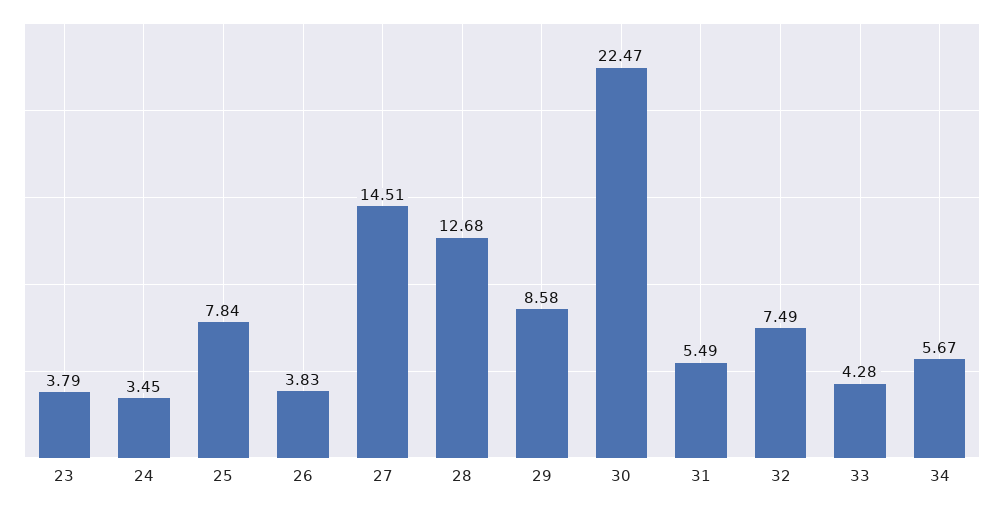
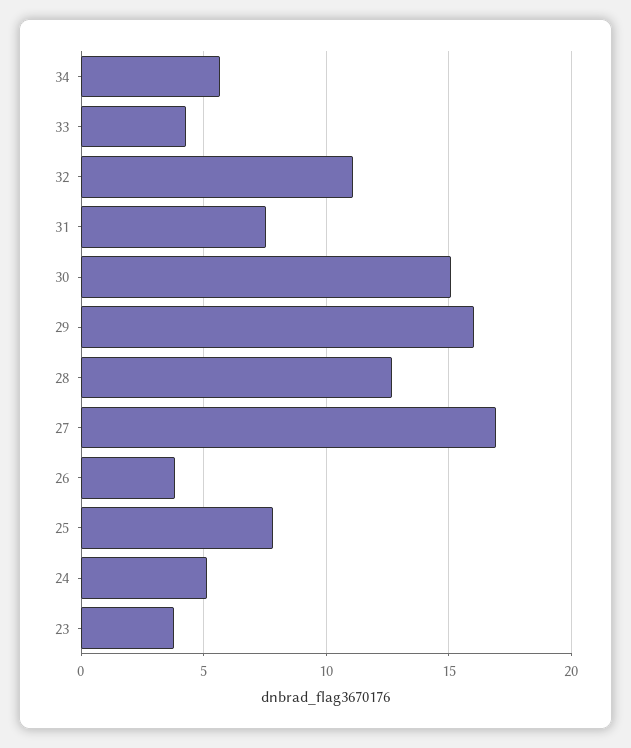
  {
    "23": 3.79,
-   "24": 3.45,
+   "24": 5,
    "25": 7.84,
    "26": 3.83,
-   "27": 14.51,
+   "27": 17,
    "28": 12.68,
-   "29": 8.58,
+   "29": 16,
-   "30": 22.47,
+   "30": 15,
-   "31": 5.49,
+   "31": 7.5,
-   "32": 7.49,
+   "32": 11,
    "33": 4.28,
    "34": 5.67
  }

